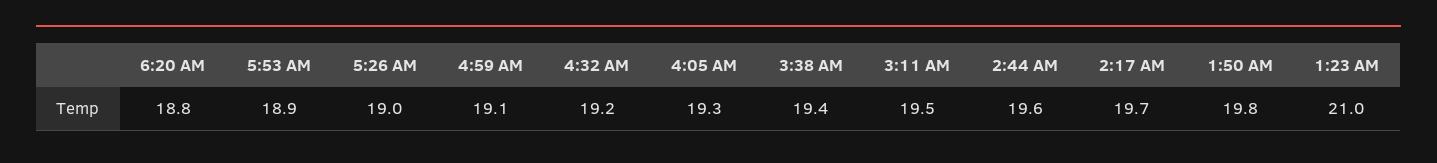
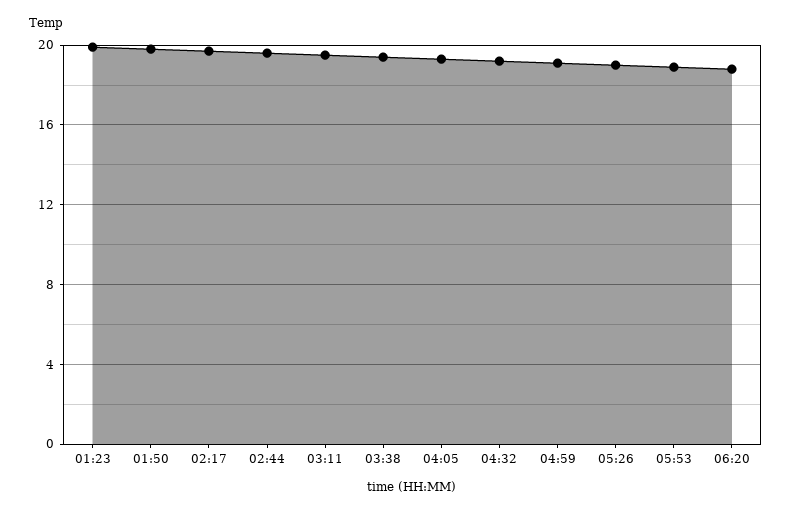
  {
    "6:20 AM": 18.8,
    "5:53 AM": 18.9,
    "5:26 AM": 19,
    "4:59 AM": 19.1,
    "4:32 AM": 19.2,
    "4:05 AM": 19.3,
    "3:38 AM": 19.4,
    "3:11 AM": 19.5,
    "2:44 AM": 19.6,
    "2:17 AM": 19.7,
    "1:50 AM": 19.8,
-   "1:23 AM": 21
+   "1:23 AM": 20
  }

